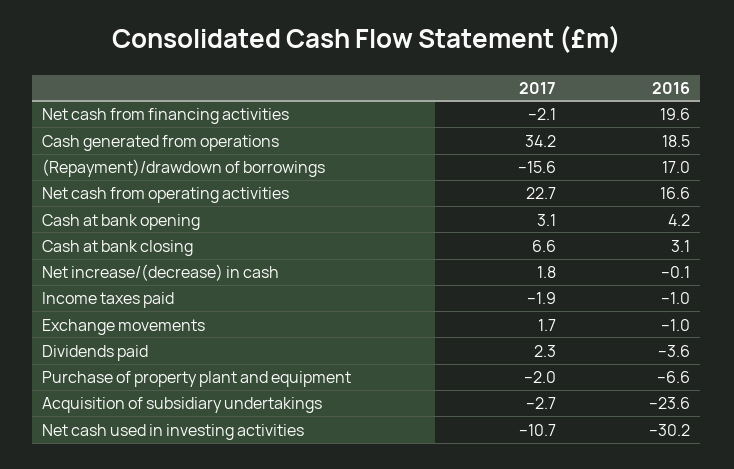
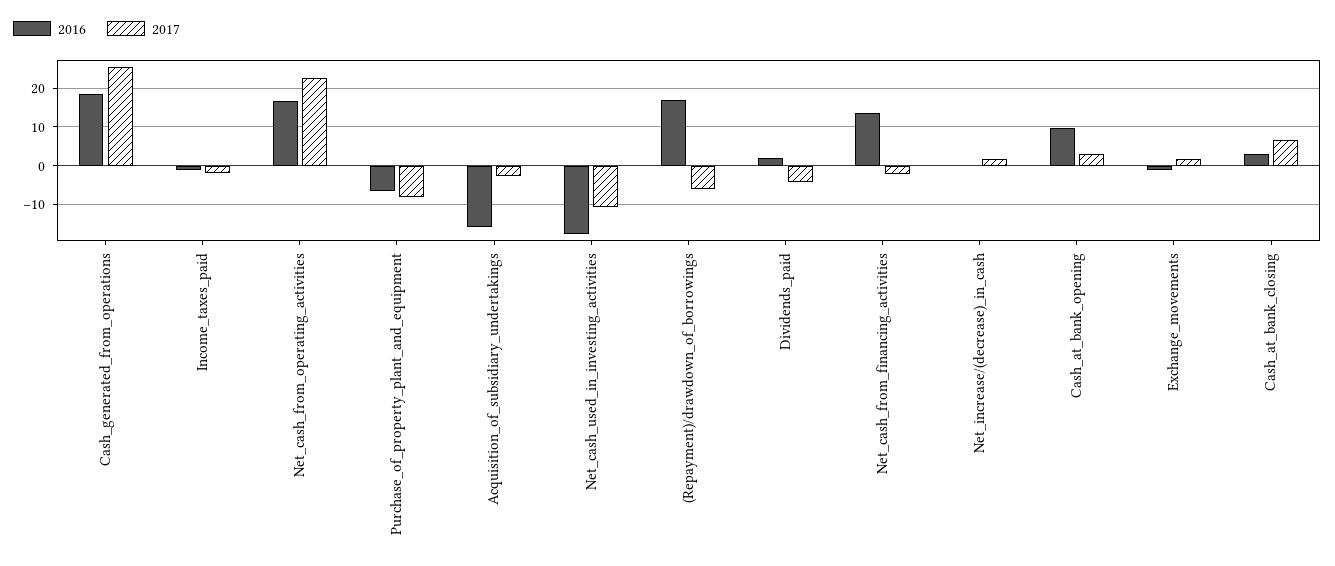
  {
    "2017": {
      "Net cash from financing activities": -2.1,
-     "Cash generated from operations": 34.2,
+     "Cash generated from operations": 26,
-     "(Repayment)/drawdown of borrowings": -15.6,
+     "(Repayment)/drawdown of borrowings": -6,
      "Net cash from operating activities": 22.7,
      "Cash at bank opening": 3.1,
      "Cash at bank closing": 6.6,
      "Net increase/(decrease) in cash": 1.8,
      "Income taxes paid": -1.9,
      "Exchange movements": 1.7,
-     "Dividends paid": 2.3,
+     "Dividends paid": -4,
-     "Purchase of property plant and equipment": -2,
+     "Purchase of property plant and equipment": -8,
      "Acquisition of subsidiary undertakings": -2.7,
      "Net cash used in investing activities": -10.7
    },
    "2016": {
-     "Net cash from financing activities": 19.6,
+     "Net cash from financing activities": 14,
      "Cash generated from operations": 18.5,
      "(Repayment)/drawdown of borrowings": 17,
      "Net cash from operating activities": 16.6,
-     "Cash at bank opening": 4.2,
+     "Cash at bank opening": 10,
      "Cash at bank closing": 3.1,
      "Net increase/(decrease) in cash": -0.1,
      "Income taxes paid": -1,
      "Exchange movements": -1,
-     "Dividends paid": -3.6,
+     "Dividends paid": 2,
      "Purchase of property plant and equipment": -6.6,
-     "Acquisition of subsidiary undertakings": -23.6,
+     "Acquisition of subsidiary undertakings": -16,
-     "Net cash used in investing activities": -30.2
+     "Net cash used in investing activities": -18
    }
  }

